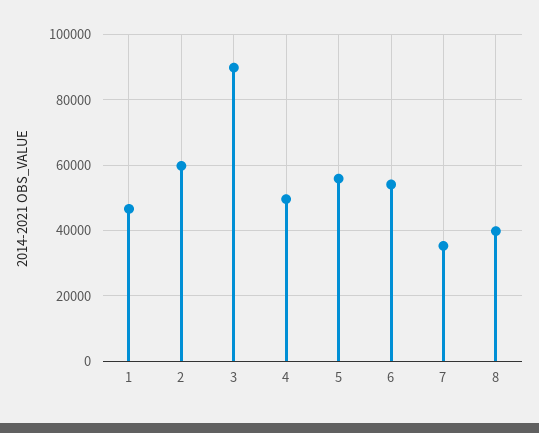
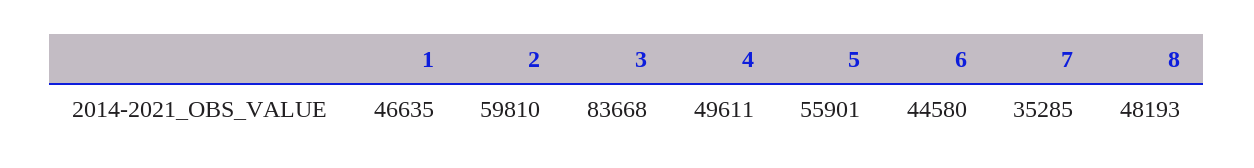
  {
    "1": 46635,
    "2": 59810,
-   "3": 90000,
+   "3": 83668,
    "4": 49611,
    "5": 55901,
-   "6": 54000,
+   "6": 44580,
    "7": 35285,
-   "8": 40000
+   "8": 48193
  }

